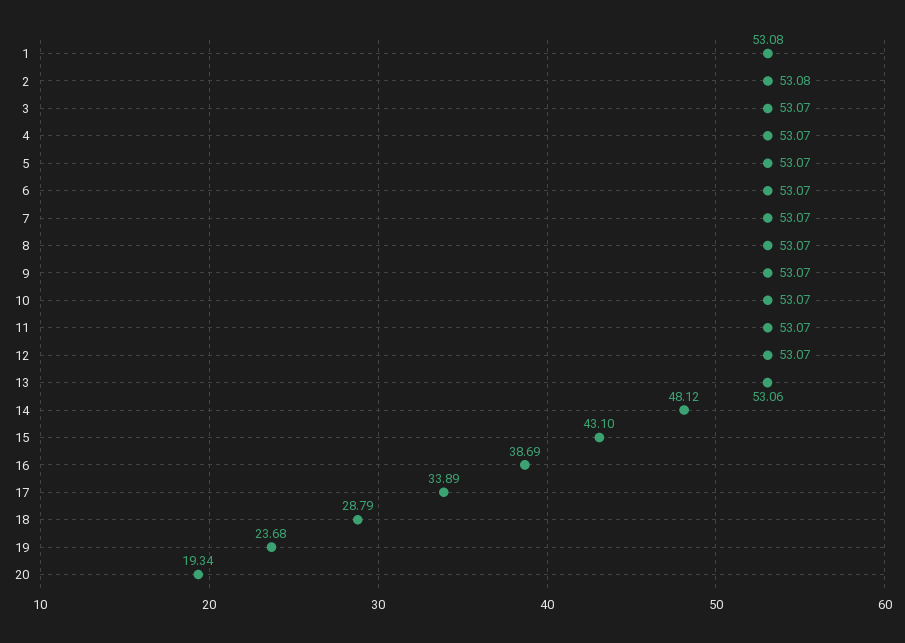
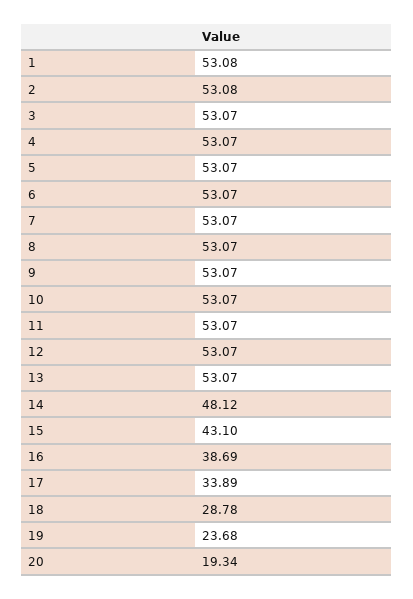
  {
    "1": 53.08,
    "2": 53.08,
    "3": 53.07,
    "4": 53.07,
    "5": 53.07,
    "6": 53.07,
    "7": 53.07,
    "8": 53.07,
    "9": 53.07,
    "10": 53.07,
    "11": 53.07,
    "12": 53.07,
-   "13": 53.06,
+   "13": 53.07,
    "14": 48.12,
    "15": 43.1,
    "16": 38.69,
    "17": 33.89,
-   "18": 28.79,
+   "18": 28.78,
    "19": 23.68,
    "20": 19.34
  }

